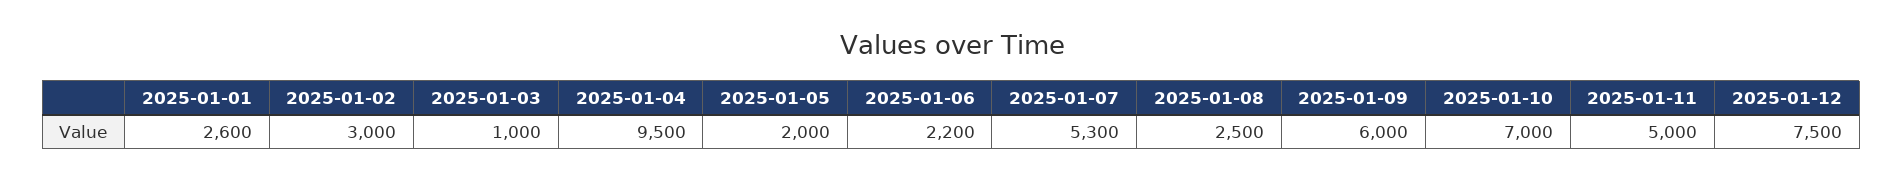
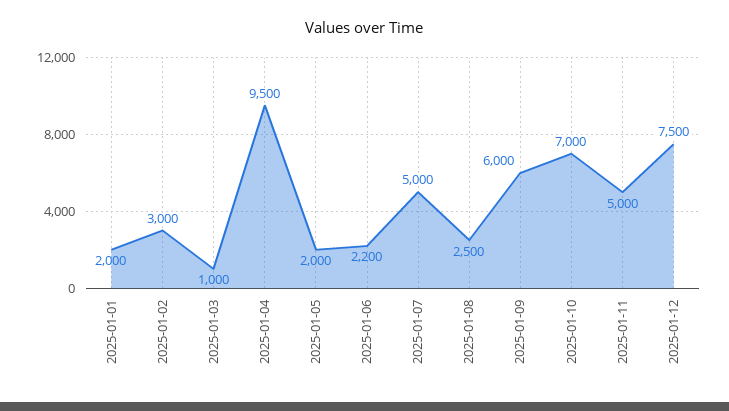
  {
-   "2025-01-01": 2600,
+   "2025-01-01": 2000,
    "2025-01-02": 3000,
    "2025-01-03": 1000,
    "2025-01-04": 9500,
    "2025-01-05": 2000,
    "2025-01-06": 2200,
-   "2025-01-07": 5300,
+   "2025-01-07": 5000,
    "2025-01-08": 2500,
    "2025-01-09": 6000,
    "2025-01-10": 7000,
    "2025-01-11": 5000,
    "2025-01-12": 7500
  }

